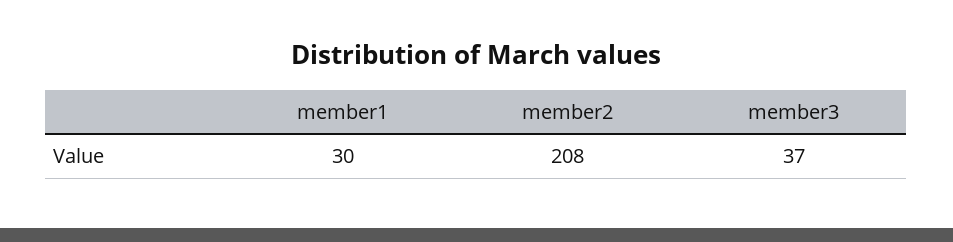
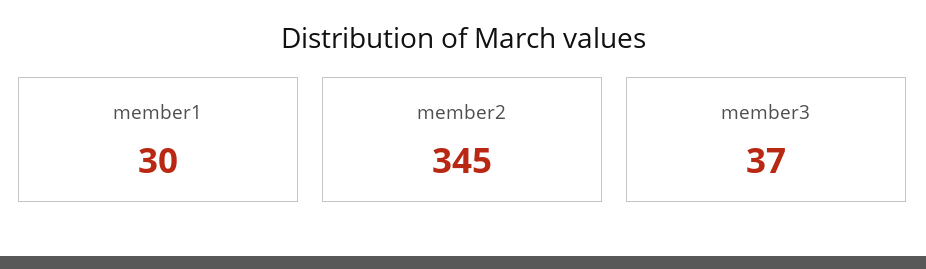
  {
    "member1": 30,
-   "member2": 208,
+   "member2": 345,
    "member3": 37
  }

